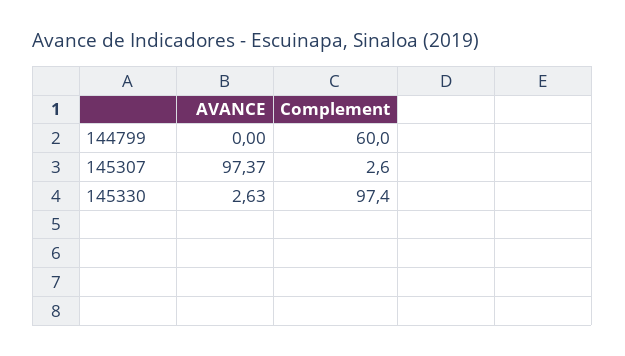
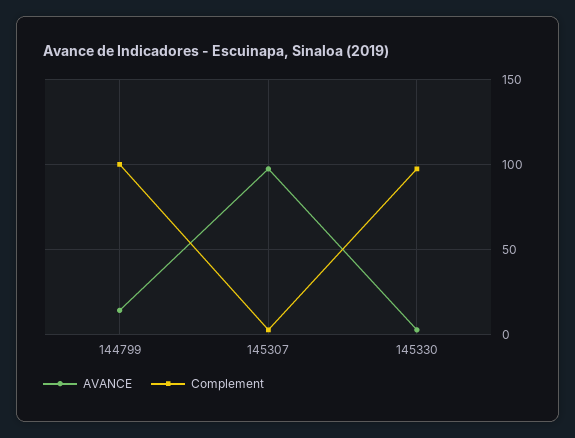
  {
    "AVANCE": {
-     "144799": 0,
+     "144799": 15,
      "145307": 97.37,
      "145330": 2.63
    },
    "Complement": {
-     "144799": 60,
+     "144799": 100,
      "145307": 2.6,
      "145330": 97.4
    }
  }

